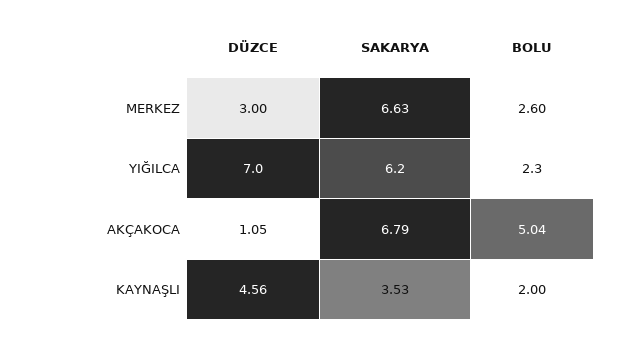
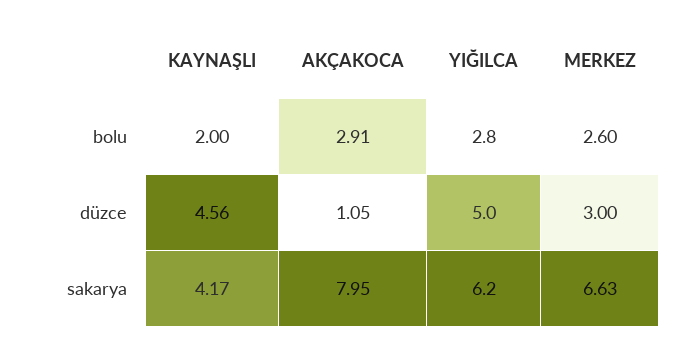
  {
    "DÜZCE": {
      "MERKEZ": 3,
-     "YIĞILCA": 7,
+     "YIĞILCA": 5,
      "AKÇAKOCA": 1.05,
      "KAYNAŞLI": 4.56
    },
    "SAKARYA": {
      "MERKEZ": 6.63,
      "YIĞILCA": 6.2,
-     "AKÇAKOCA": 6.79,
+     "AKÇAKOCA": 7.95,
-     "KAYNAŞLI": 3.53
+     "KAYNAŞLI": 4.17
    },
    "BOLU": {
      "MERKEZ": 2.6,
-     "YIĞILCA": 2.3,
+     "YIĞILCA": 2.8,
-     "AKÇAKOCA": 5.04,
+     "AKÇAKOCA": 2.91,
      "KAYNAŞLI": 2
    }
  }

